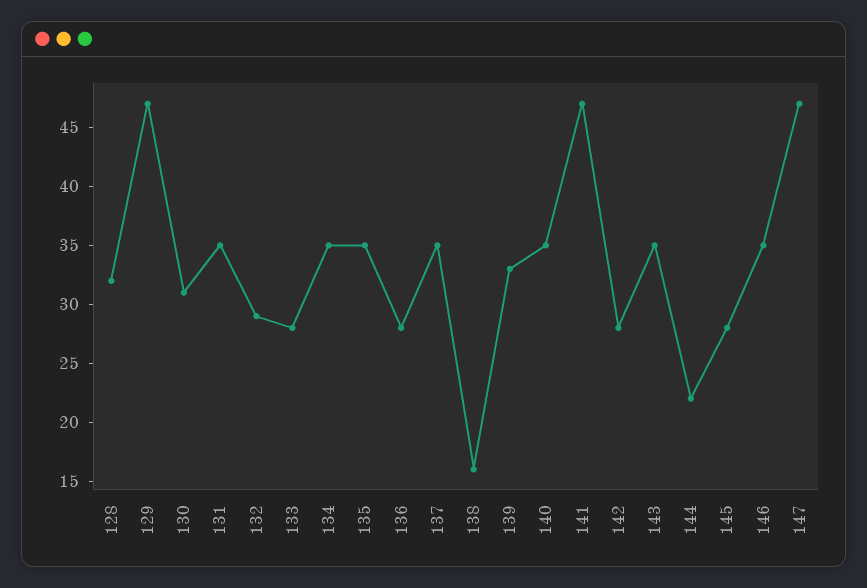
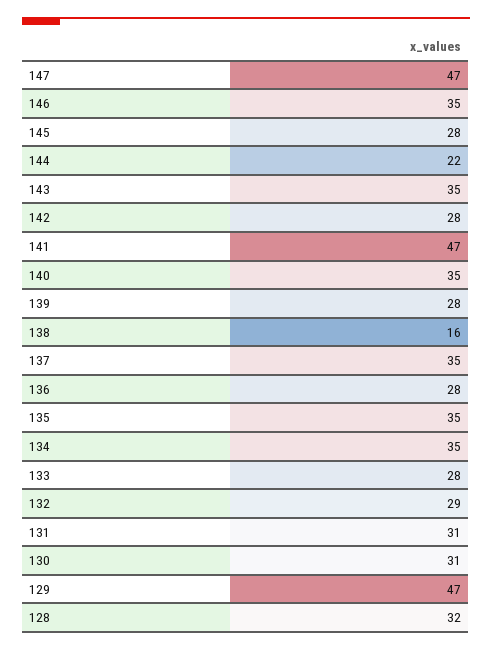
  {
    "128": 32,
    "129": 47,
    "130": 31,
-   "131": 35,
+   "131": 31,
    "132": 29,
    "133": 28,
    "134": 35,
    "135": 35,
    "136": 28,
    "137": 35,
    "138": 16,
-   "139": 33,
+   "139": 28,
    "140": 35,
    "141": 47,
    "142": 28,
    "143": 35,
    "144": 22,
    "145": 28,
    "146": 35,
    "147": 47
  }

